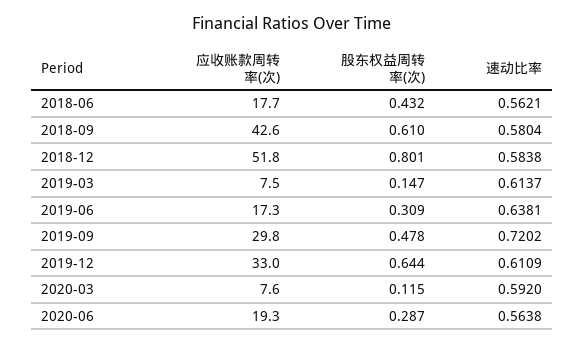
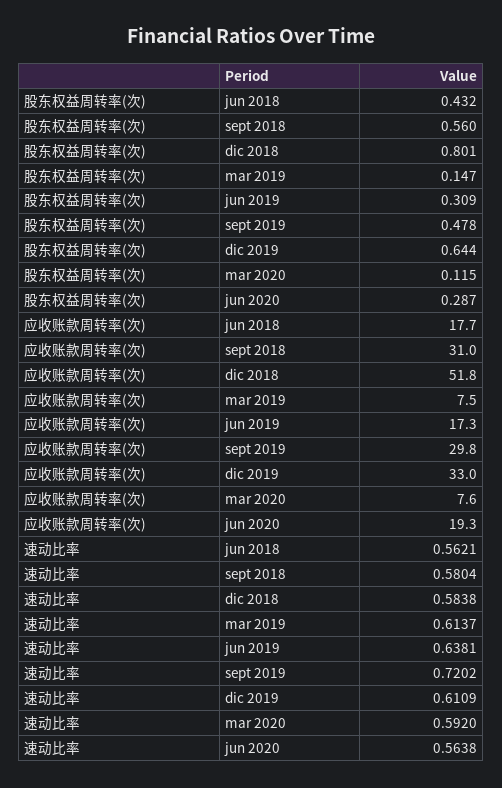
  {
    "应收账款周转率(次)": {
      "2018-06": 17.7,
-     "2018-09": 42.6,
+     "2018-09": 31,
      "2018-12": 51.8,
      "2019-03": 7.5,
      "2019-06": 17.3,
      "2019-09": 29.8,
      "2019-12": 33,
      "2020-03": 7.6,
      "2020-06": 19.3
    },
    "股东权益周转率(次)": {
      "2018-06": 0.432,
-     "2018-09": 0.61,
+     "2018-09": 0.56,
      "2018-12": 0.801,
      "2019-03": 0.147,
      "2019-06": 0.309,
      "2019-09": 0.478,
      "2019-12": 0.644,
      "2020-03": 0.115,
      "2020-06": 0.287
    },
    "速动比率": {
      "2018-06": 0.5621,
      "2018-09": 0.5804,
      "2018-12": 0.5838,
      "2019-03": 0.6137,
      "2019-06": 0.6381,
      "2019-09": 0.7202,
      "2019-12": 0.6109,
      "2020-03": 0.592,
      "2020-06": 0.5638
    }
  }

